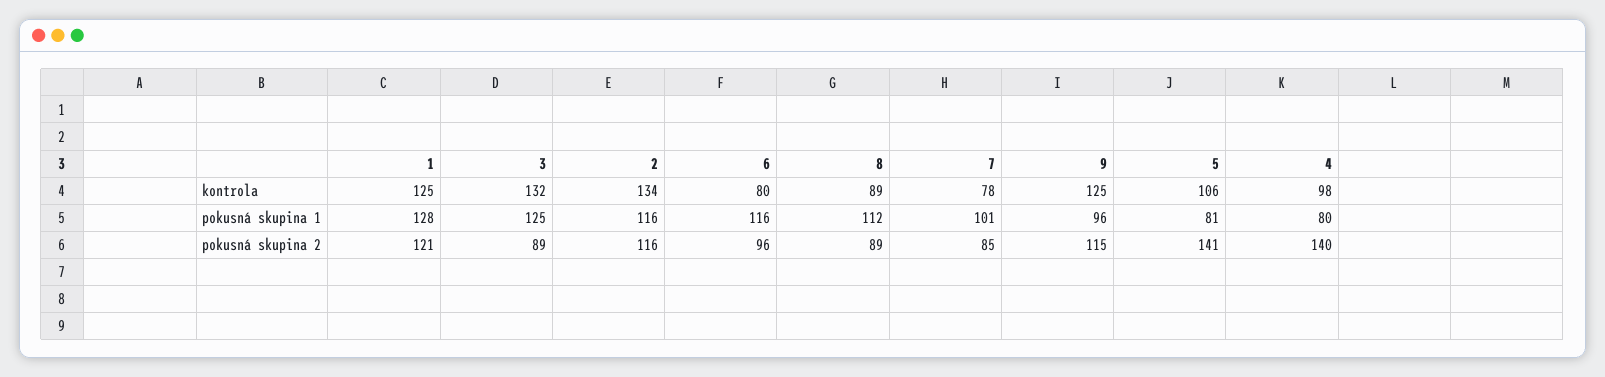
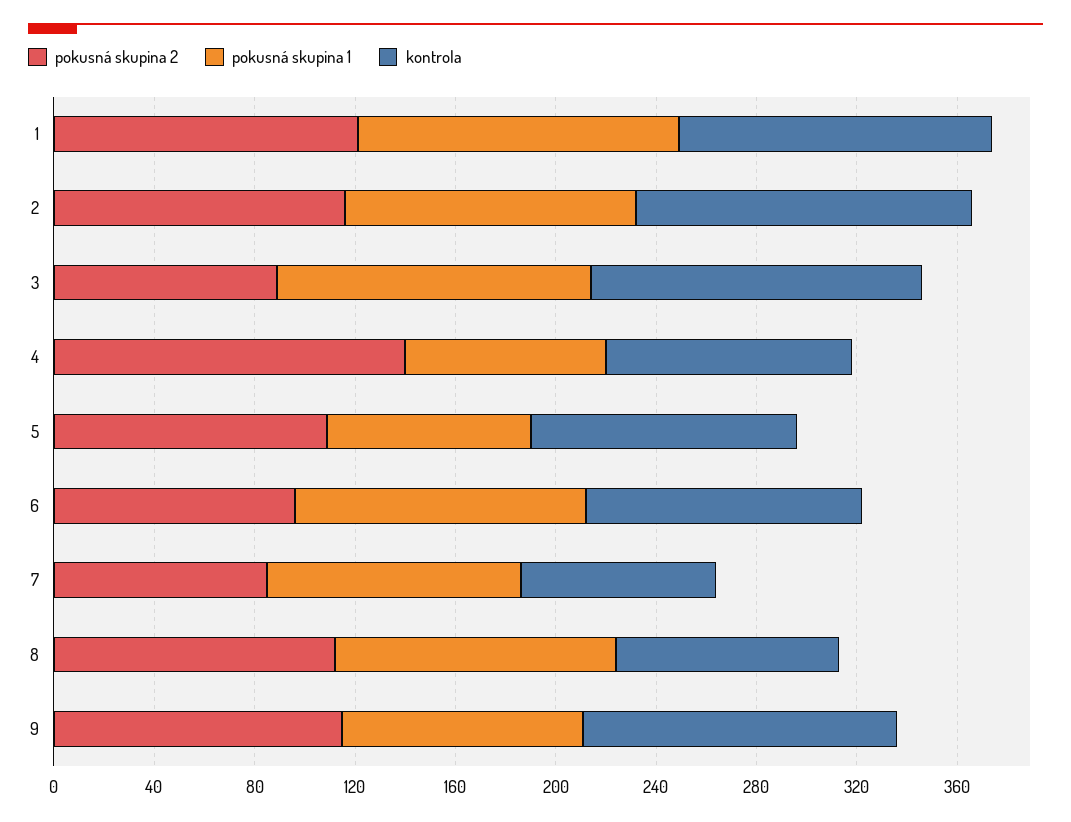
  {
    "kontrola": {
      "1": 125,
      "3": 132,
      "2": 134,
-     "6": 80,
+     "6": 110,
      "8": 89,
      "7": 78,
      "9": 125,
      "5": 106,
      "4": 98
    },
    "pokusná skupina 1": {
      "1": 128,
      "3": 125,
      "2": 116,
      "6": 116,
      "8": 112,
      "7": 101,
      "9": 96,
      "5": 81,
      "4": 80
    },
    "pokusná skupina 2": {
      "1": 121,
      "3": 89,
      "2": 116,
      "6": 96,
-     "8": 89,
+     "8": 110,
      "7": 85,
      "9": 115,
-     "5": 141,
+     "5": 110,
      "4": 140
    }
  }

